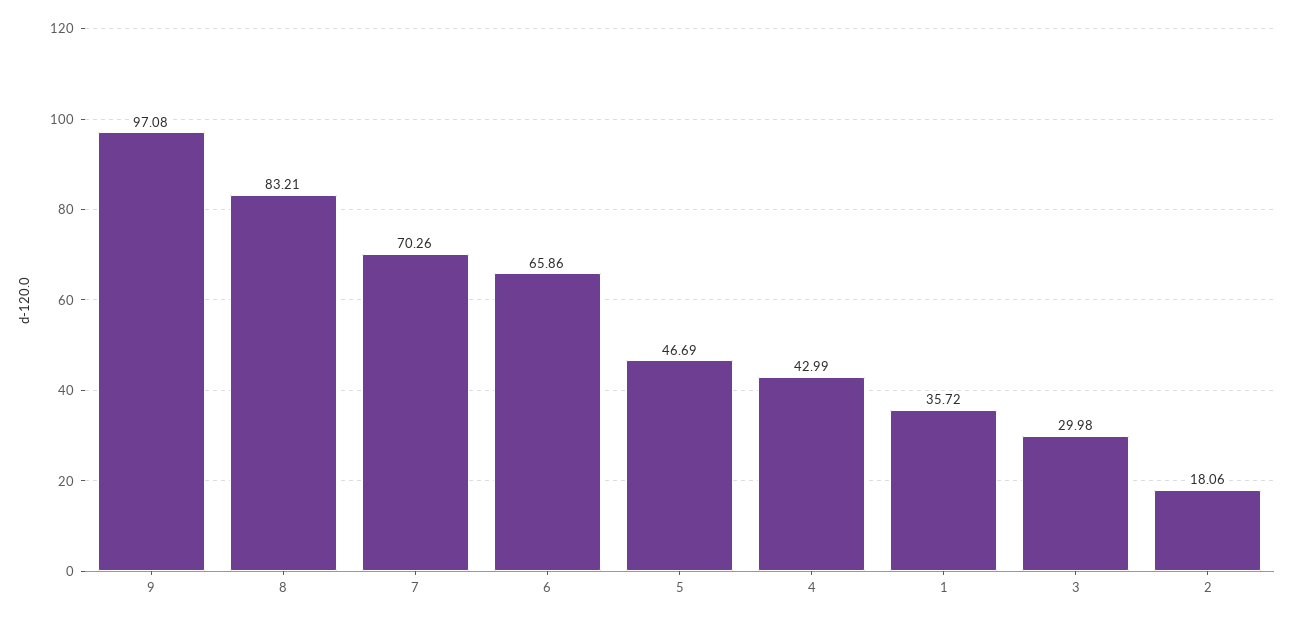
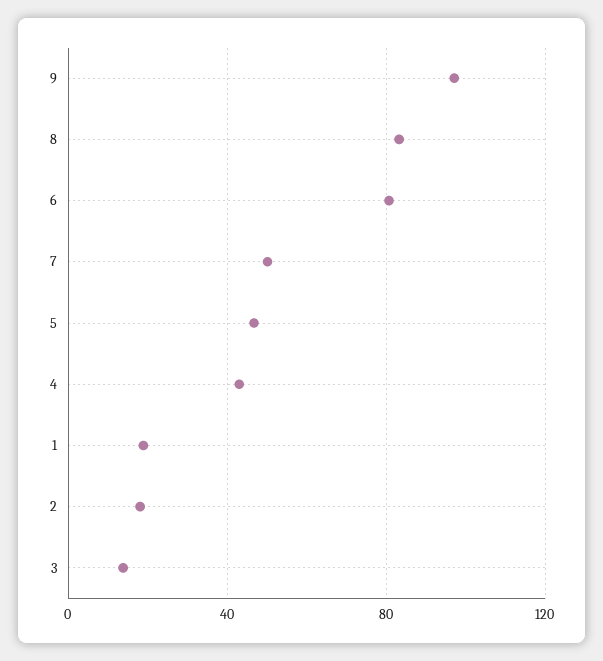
  {
    "9": 97.08,
    "8": 83.21,
-   "7": 70.26,
+   "7": 50,
-   "6": 65.86,
+   "6": 80,
    "5": 46.69,
    "4": 42.99,
-   "1": 35.72,
+   "1": 20,
-   "3": 29.98,
+   "3": 15,
    "2": 18.06
  }

